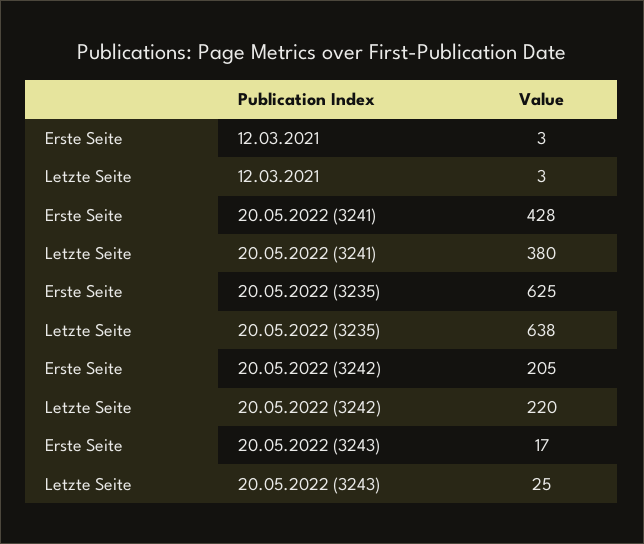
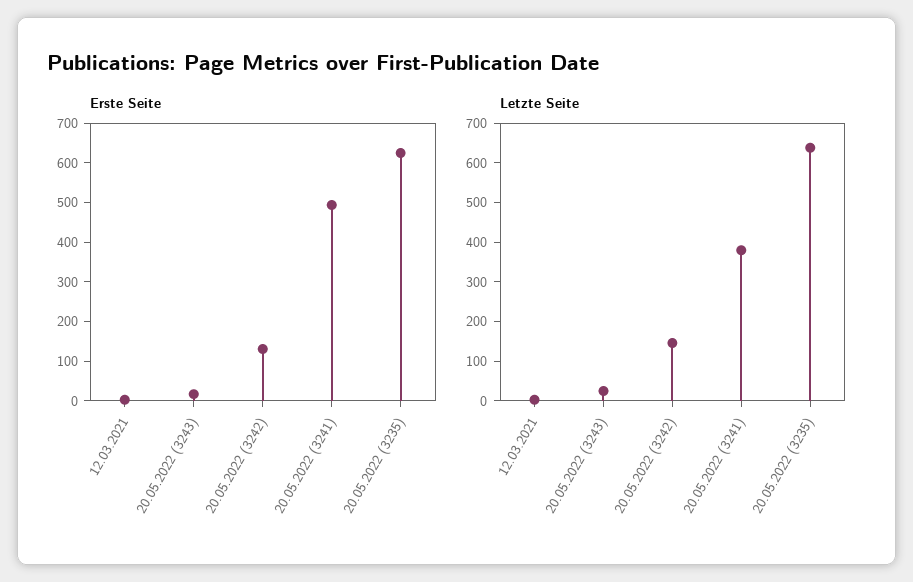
  {
    "Erste Seite": {
      "12.03.2021": 3,
-     "20.05.2022 (3241)": 428,
+     "20.05.2022 (3241)": 500,
      "20.05.2022 (3235)": 625,
-     "20.05.2022 (3242)": 205,
+     "20.05.2022 (3242)": 125,
      "20.05.2022 (3243)": 17
    },
    "Letzte Seite": {
      "12.03.2021": 3,
      "20.05.2022 (3241)": 380,
      "20.05.2022 (3235)": 638,
-     "20.05.2022 (3242)": 220,
+     "20.05.2022 (3242)": 150,
      "20.05.2022 (3243)": 25
    }
  }

